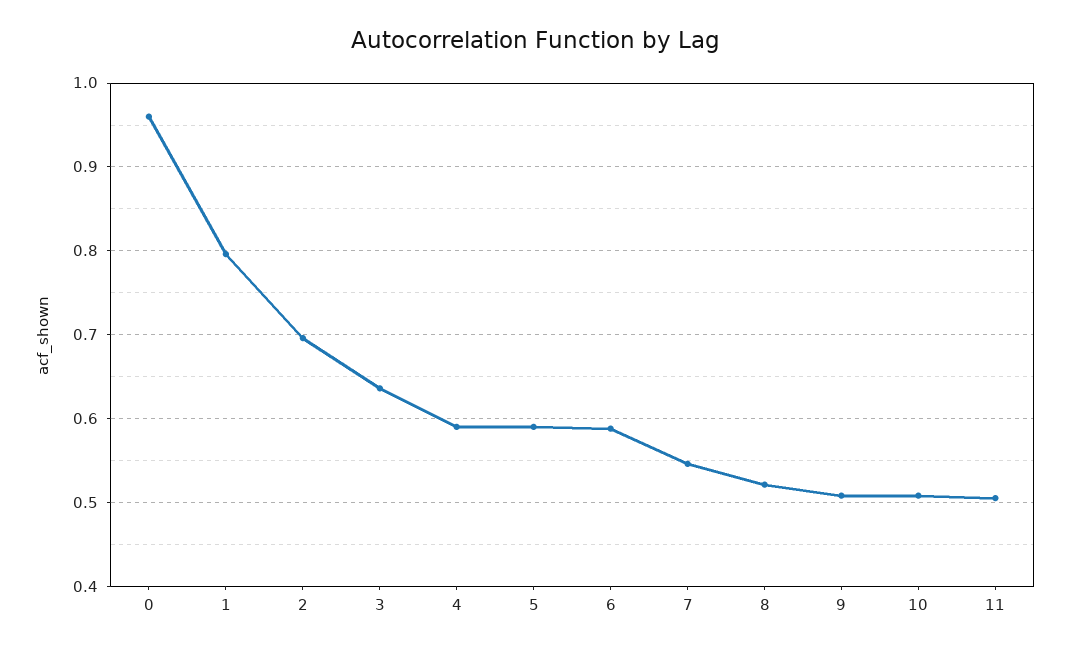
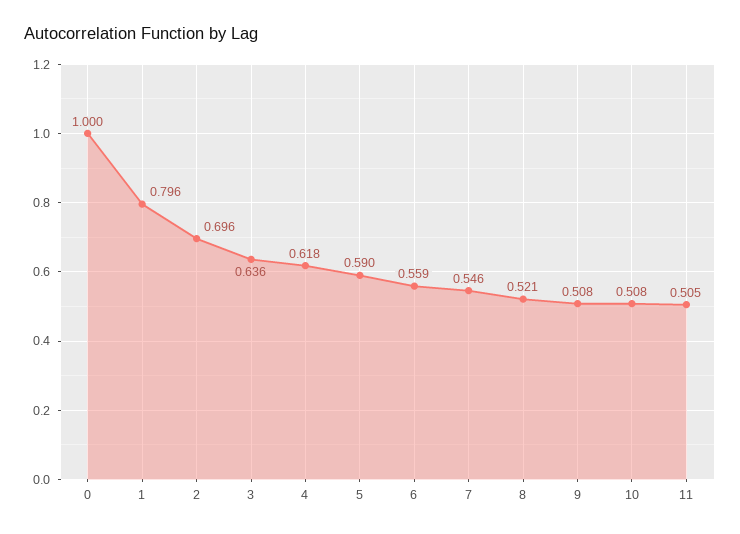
  {
-   "0": 0.96,
+   "0": 1,
    "1": 0.796,
    "2": 0.696,
    "3": 0.636,
-   "4": 0.59,
+   "4": 0.618,
    "5": 0.59,
-   "6": 0.59,
+   "6": 0.559,
    "7": 0.546,
    "8": 0.521,
    "9": 0.508,
    "10": 0.508,
    "11": 0.505
  }

